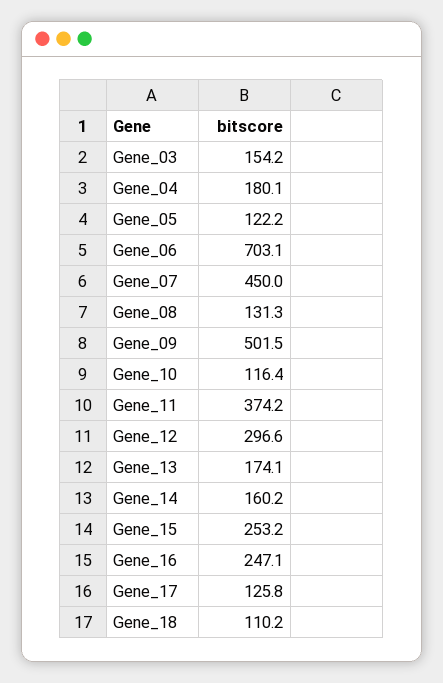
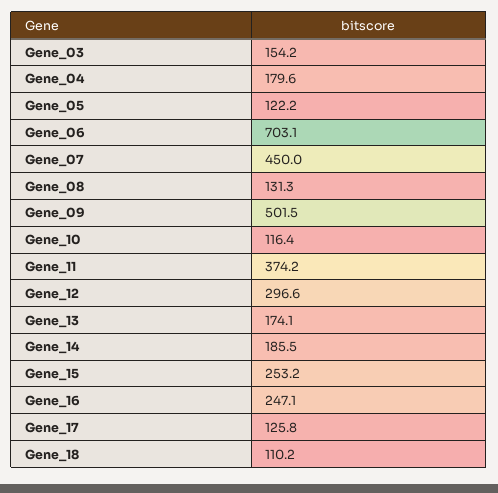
  {
    "Gene_03": 154.2,
-   "Gene_04": 180.1,
+   "Gene_04": 179.6,
    "Gene_05": 122.2,
    "Gene_06": 703.1,
    "Gene_07": 450,
    "Gene_08": 131.3,
    "Gene_09": 501.5,
    "Gene_10": 116.4,
    "Gene_11": 374.2,
    "Gene_12": 296.6,
    "Gene_13": 174.1,
-   "Gene_14": 160.2,
+   "Gene_14": 185.5,
    "Gene_15": 253.2,
    "Gene_16": 247.1,
    "Gene_17": 125.8,
    "Gene_18": 110.2
  }

